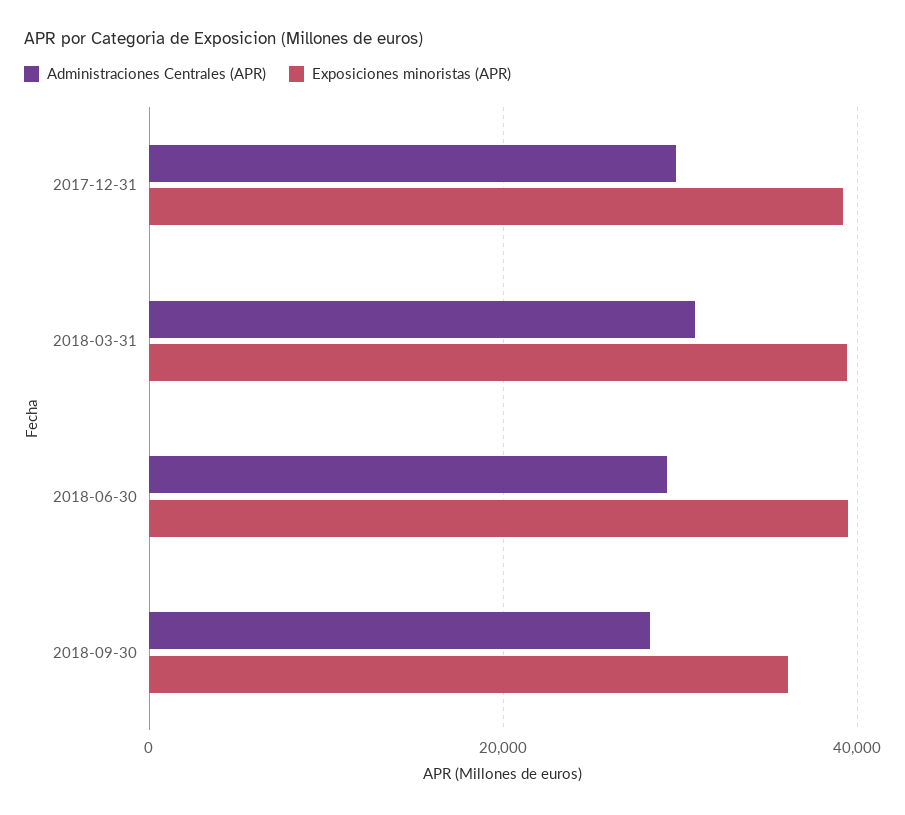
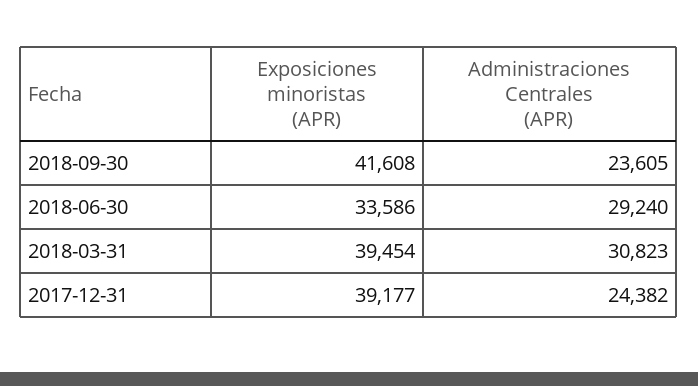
  {
    "Administraciones Centrales (APR)": {
-     "2017-12-31": 30000,
+     "2017-12-31": 24382,
      "2018-03-31": 30823,
      "2018-06-30": 29240,
-     "2018-09-30": 28000
+     "2018-09-30": 23605
    },
    "Exposiciones minoristas (APR)": {
      "2017-12-31": 39177,
      "2018-03-31": 39454,
-     "2018-06-30": 40000,
+     "2018-06-30": 33586,
-     "2018-09-30": 36000
+     "2018-09-30": 41608
    }
  }

